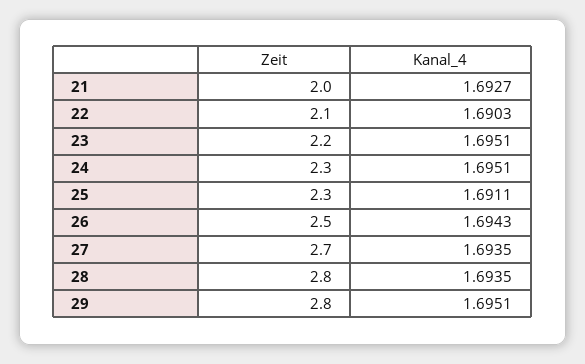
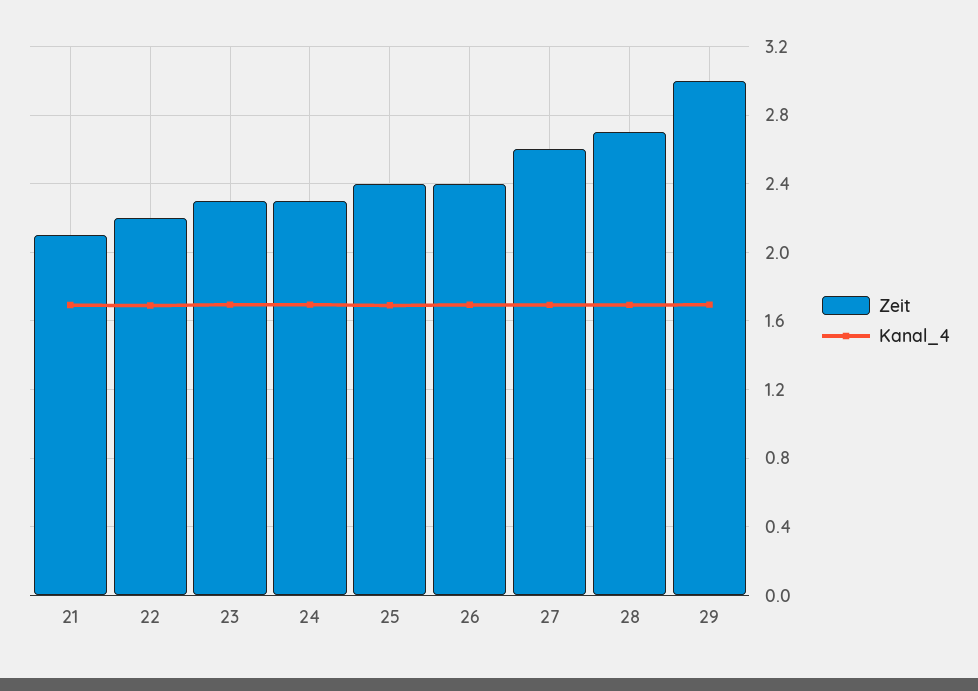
  {
    "Zeit": {
-     "21": 2,
+     "21": 2.1,
-     "22": 2.1,
+     "22": 2.2,
-     "23": 2.2,
+     "23": 2.3,
      "24": 2.3,
-     "25": 2.3,
+     "25": 2.4,
-     "26": 2.5,
+     "26": 2.4,
-     "27": 2.7,
+     "27": 2.6,
-     "28": 2.8,
+     "28": 2.7,
-     "29": 2.8
+     "29": 3
    },
    "Kanal_4": {
      "21": 1.6927,
      "22": 1.6903,
      "23": 1.6951,
      "24": 1.6951,
      "25": 1.6911,
      "26": 1.6943,
      "27": 1.6935,
      "28": 1.6935,
      "29": 1.6951
    }
  }

